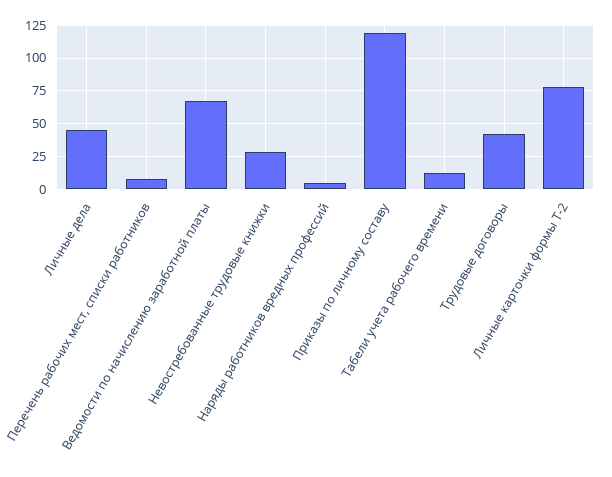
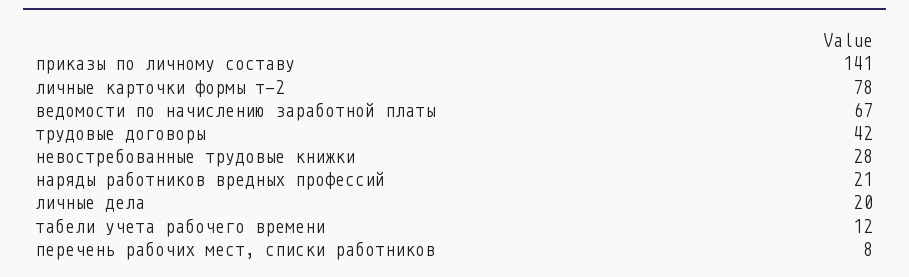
  {
-   "Личные дела": 45,
+   "Личные дела": 20,
    "Перечень рабочих мест, списки работников": 8,
    "Ведомости по начислению заработной платы": 67,
    "Невостребованные трудовые книжки": 28,
-   "Наряды работников вредных профессий": 5,
+   "Наряды работников вредных профессий": 21,
-   "Приказы по личному составу": 120,
+   "Приказы по личному составу": 141,
    "Табели учета рабочего времени": 12,
    "Трудовые договоры": 42,
    "Личные карточки формы Т-2": 78
  }

